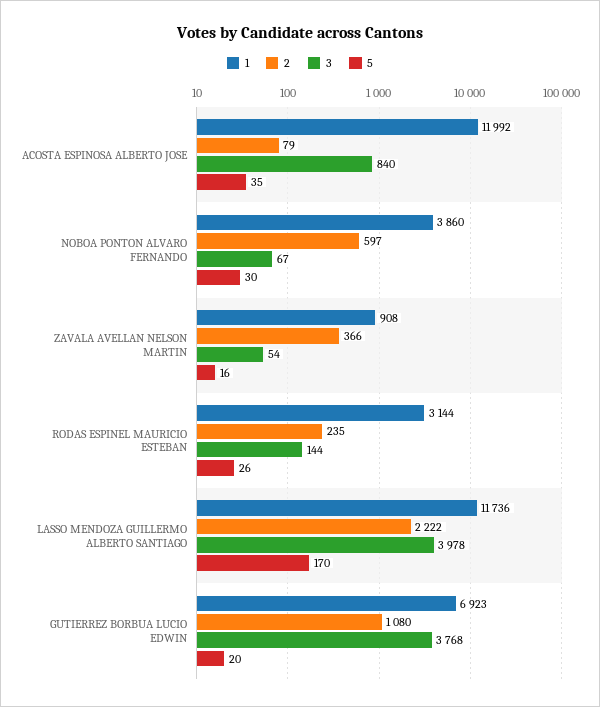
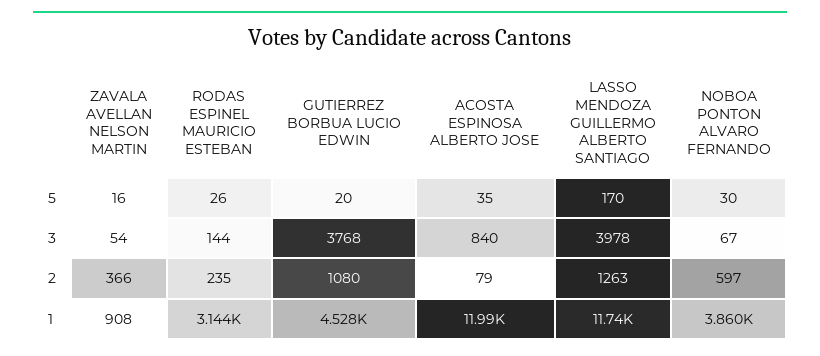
  {
    "1": {
      "ACOSTA ESPINOSA ALBERTO JOSE": 11992,
      "NOBOA PONTON ALVARO FERNANDO": 3860,
      "ZAVALA AVELLAN NELSON MARTIN": 908,
      "RODAS ESPINEL MAURICIO ESTEBAN": 3144,
      "LASSO MENDOZA GUILLERMO ALBERTO SANTIAGO": 11736,
-     "GUTIERREZ BORBUA LUCIO EDWIN": 6923
+     "GUTIERREZ BORBUA LUCIO EDWIN": 4528
    },
    "2": {
      "ACOSTA ESPINOSA ALBERTO JOSE": 79,
      "NOBOA PONTON ALVARO FERNANDO": 597,
      "ZAVALA AVELLAN NELSON MARTIN": 366,
      "RODAS ESPINEL MAURICIO ESTEBAN": 235,
-     "LASSO MENDOZA GUILLERMO ALBERTO SANTIAGO": 2222,
+     "LASSO MENDOZA GUILLERMO ALBERTO SANTIAGO": 1263,
      "GUTIERREZ BORBUA LUCIO EDWIN": 1080
    },
    "3": {
      "ACOSTA ESPINOSA ALBERTO JOSE": 840,
      "NOBOA PONTON ALVARO FERNANDO": 67,
      "ZAVALA AVELLAN NELSON MARTIN": 54,
      "RODAS ESPINEL MAURICIO ESTEBAN": 144,
      "LASSO MENDOZA GUILLERMO ALBERTO SANTIAGO": 3978,
      "GUTIERREZ BORBUA LUCIO EDWIN": 3768
    },
    "5": {
      "ACOSTA ESPINOSA ALBERTO JOSE": 35,
      "NOBOA PONTON ALVARO FERNANDO": 30,
      "ZAVALA AVELLAN NELSON MARTIN": 16,
      "RODAS ESPINEL MAURICIO ESTEBAN": 26,
      "LASSO MENDOZA GUILLERMO ALBERTO SANTIAGO": 170,
      "GUTIERREZ BORBUA LUCIO EDWIN": 20
    }
  }

